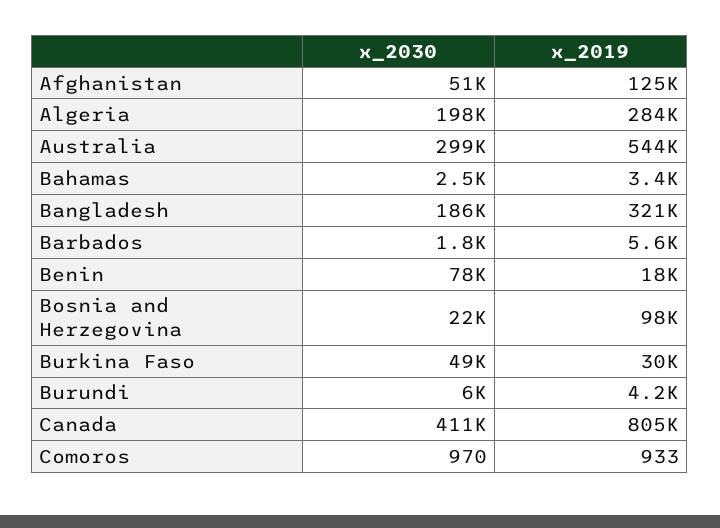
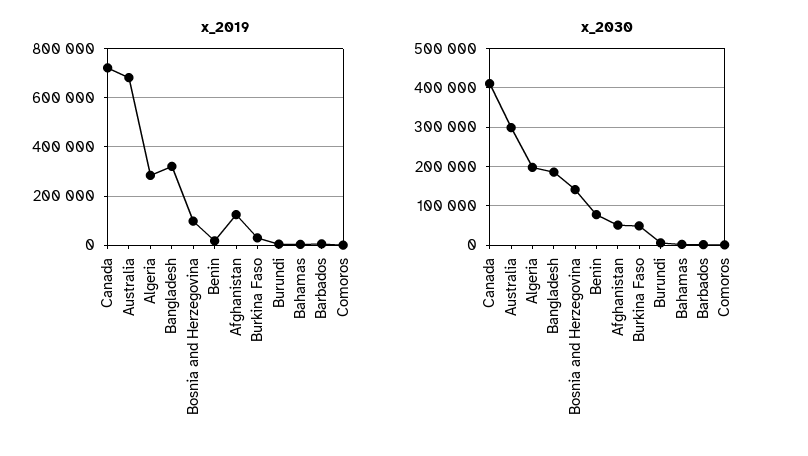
  {
    "x_2030": {
      "Afghanistan": 51000,
      "Algeria": 198000,
      "Australia": 299000,
      "Bahamas": 2500,
      "Bangladesh": 186000,
      "Barbados": 1800,
      "Benin": 78000,
-     "Bosnia and Herzegovina": 22000,
+     "Bosnia and Herzegovina": 140000,
      "Burkina Faso": 49000,
      "Burundi": 6000,
      "Canada": 411000,
      "Comoros": 970
    },
    "x_2019": {
      "Afghanistan": 125000,
      "Algeria": 284000,
-     "Australia": 544000,
+     "Australia": 675000,
      "Bahamas": 3400,
      "Bangladesh": 321000,
      "Barbados": 5600,
      "Benin": 18000,
      "Bosnia and Herzegovina": 98000,
      "Burkina Faso": 30000,
      "Burundi": 4200,
-     "Canada": 805000,
+     "Canada": 725000,
      "Comoros": 933
    }
  }

